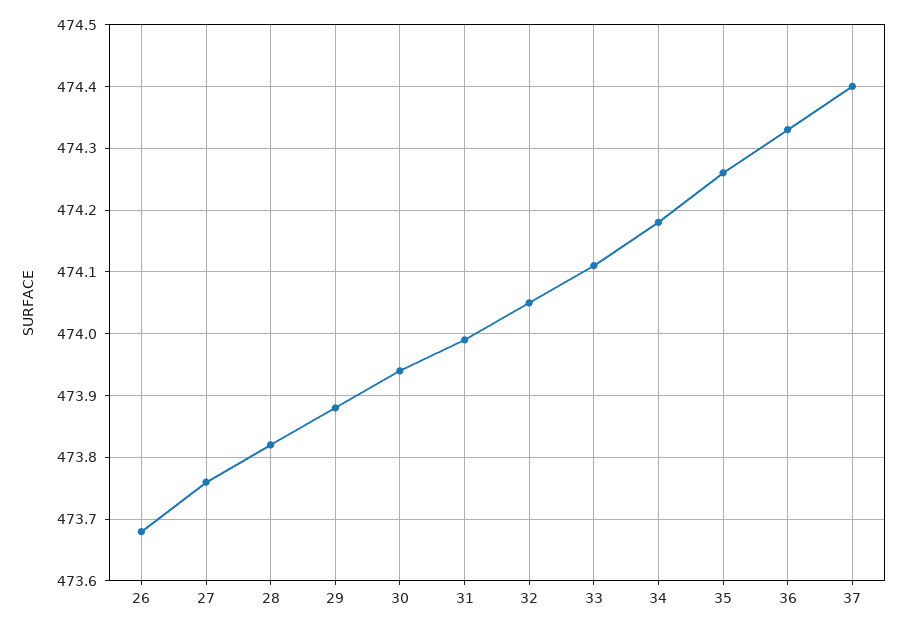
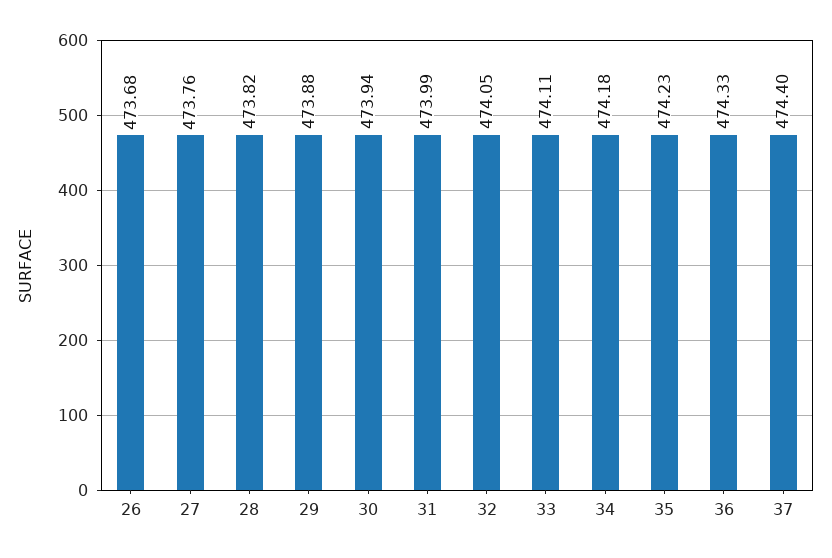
  {
    "26": 473.68,
    "27": 473.76,
    "28": 473.82,
    "29": 473.88,
    "30": 473.94,
    "31": 473.99,
    "32": 474.05,
    "33": 474.11,
    "34": 474.18,
-   "35": 474.26,
+   "35": 474.23,
    "36": 474.33,
    "37": 474.4
  }

